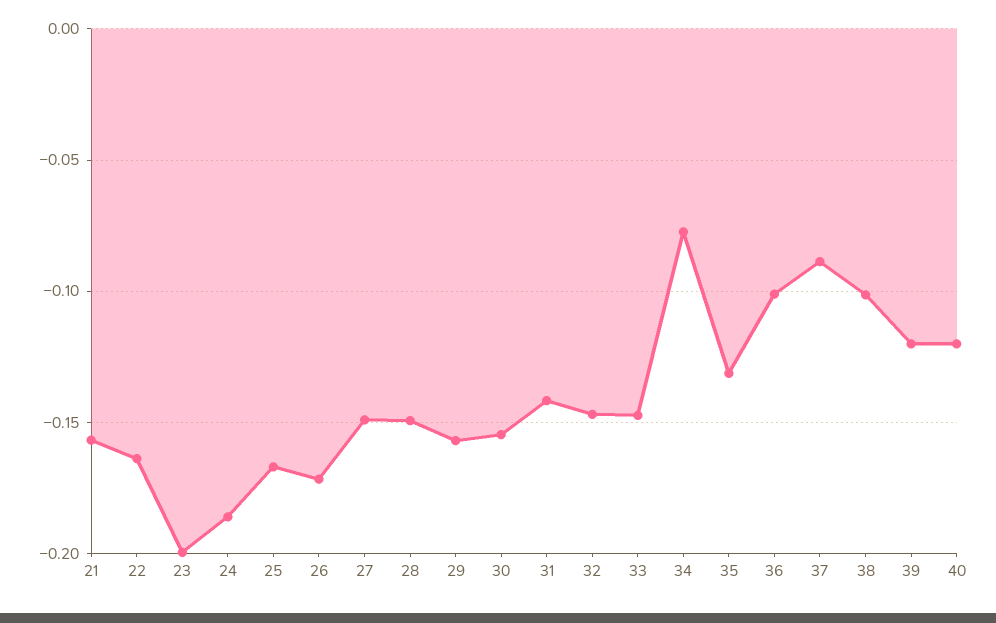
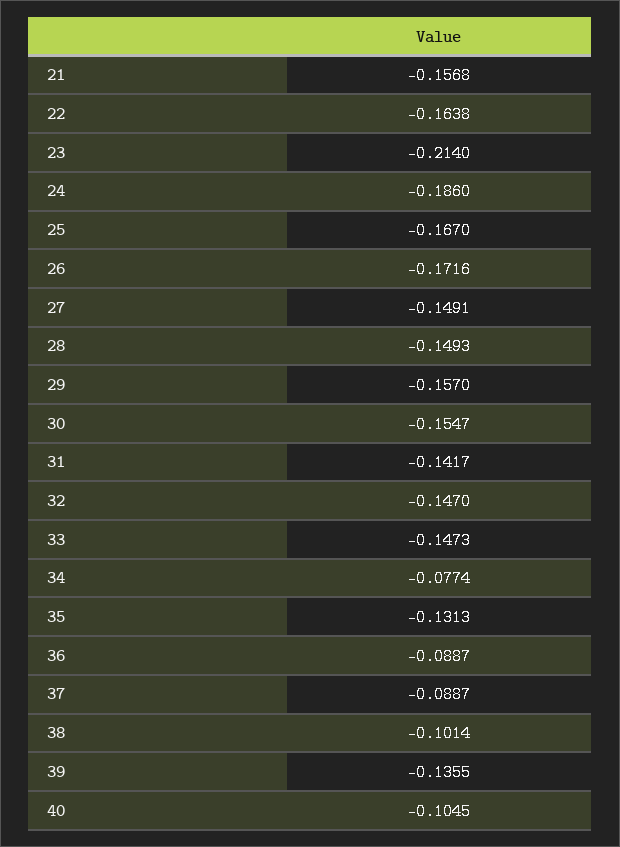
  {
    "21": -0.1568,
    "22": -0.1638,
-   "23": -0.2,
+   "23": -0.214,
    "24": -0.186,
    "25": -0.167,
    "26": -0.1716,
    "27": -0.1491,
    "28": -0.1493,
    "29": -0.157,
    "30": -0.1547,
    "31": -0.1417,
    "32": -0.147,
    "33": -0.1473,
    "34": -0.0774,
    "35": -0.1313,
-   "36": -0.1,
+   "36": -0.0887,
    "37": -0.0887,
    "38": -0.1014,
-   "39": -0.12,
+   "39": -0.1355,
-   "40": -0.12
+   "40": -0.1045
  }

